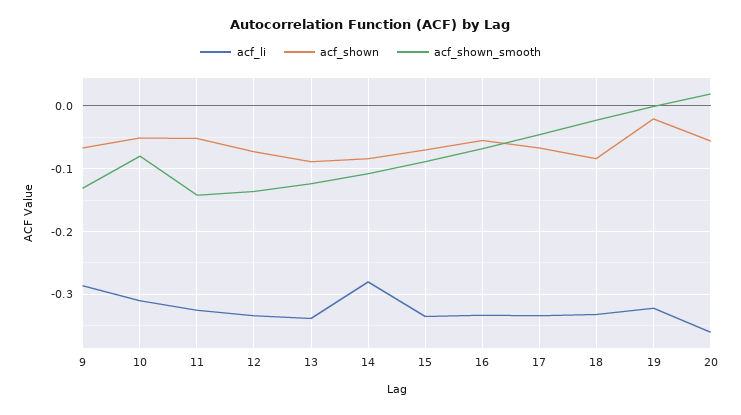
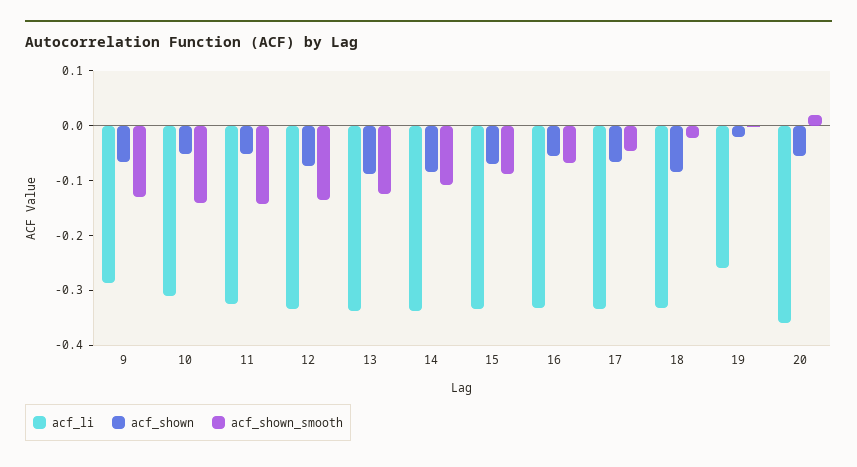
  {
    "acf_li": {
      "9": -0.29,
      "10": -0.31,
      "11": -0.33,
      "12": -0.33,
      "13": -0.34,
-     "14": -0.28,
+     "14": -0.34,
      "15": -0.34,
      "16": -0.33,
      "17": -0.33,
      "18": -0.33,
-     "19": -0.32,
+     "19": -0.26,
      "20": -0.36
    },
    "acf_shown": {
      "9": -0.07,
      "10": -0.05,
      "11": -0.05,
      "12": -0.07,
      "13": -0.09,
      "14": -0.08,
      "15": -0.07,
      "16": -0.06,
      "17": -0.07,
      "18": -0.08,
      "19": -0.02,
      "20": -0.06
    },
    "acf_shown_smooth": {
      "9": -0.13,
-     "10": -0.08,
+     "10": -0.14,
      "11": -0.14,
      "12": -0.14,
      "13": -0.12,
      "14": -0.11,
      "15": -0.09,
      "16": -0.07,
      "17": -0.05,
      "18": -0.02,
      "19": 0,
      "20": 0.02
    }
  }

